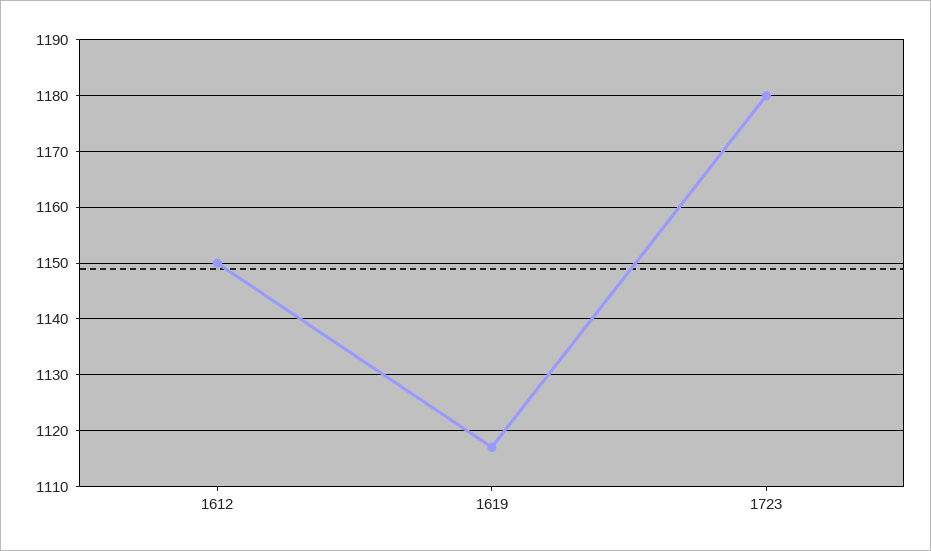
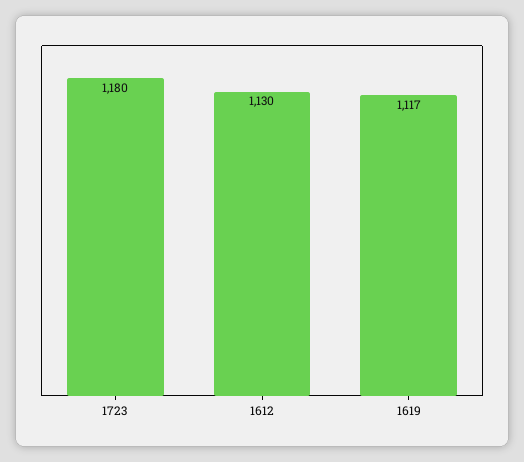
  {
-   "1612": 1150,
+   "1612": 1130,
    "1619": 1117,
    "1723": 1180
  }

